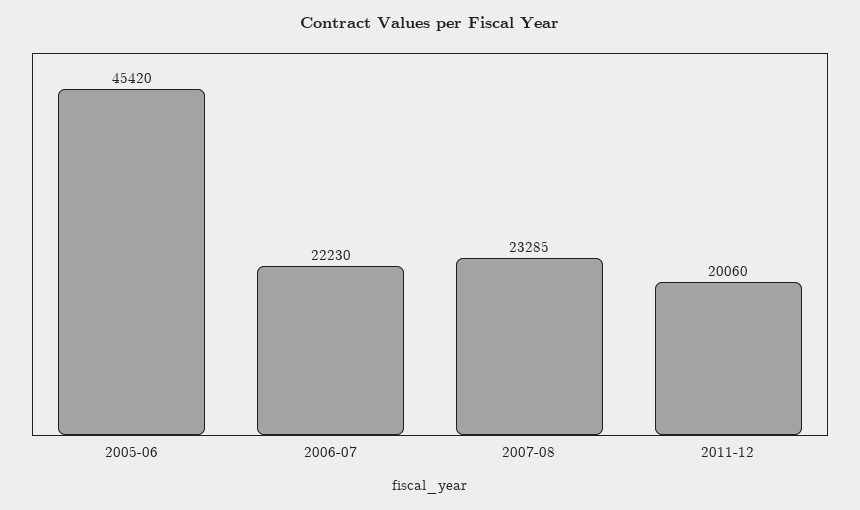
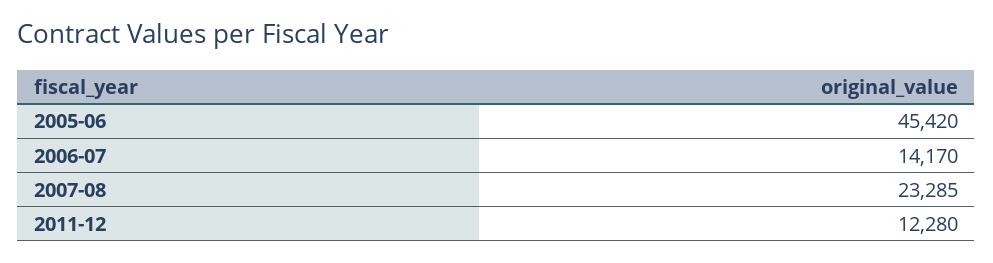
  {
    "2005-06": 45420,
-   "2006-07": 22230,
+   "2006-07": 14170,
    "2007-08": 23285,
-   "2011-12": 20060
+   "2011-12": 12280
  }

